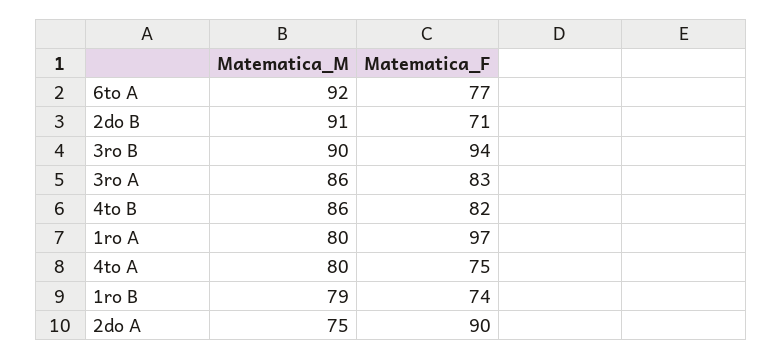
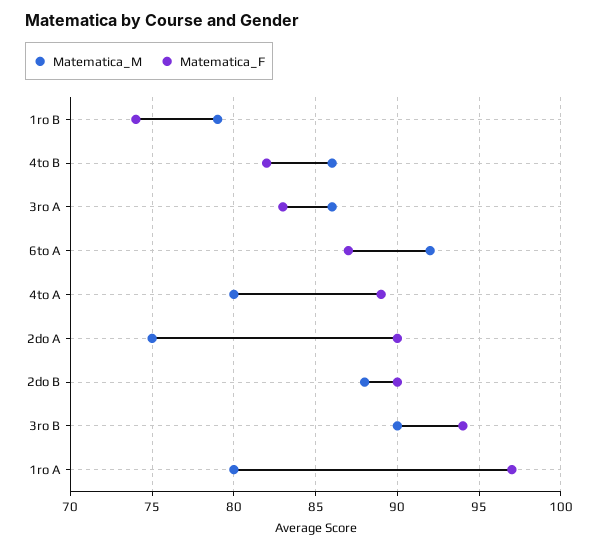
  {
    "Matematica_M": {
      "6to A": 92,
-     "2do B": 91,
+     "2do B": 88,
      "3ro B": 90,
      "3ro A": 86,
      "4to B": 86,
      "1ro A": 80,
      "4to A": 80,
      "1ro B": 79,
      "2do A": 75
    },
    "Matematica_F": {
-     "6to A": 77,
+     "6to A": 87,
-     "2do B": 71,
+     "2do B": 90,
      "3ro B": 94,
      "3ro A": 83,
      "4to B": 82,
      "1ro A": 97,
-     "4to A": 75,
+     "4to A": 89,
      "1ro B": 74,
      "2do A": 90
    }
  }

